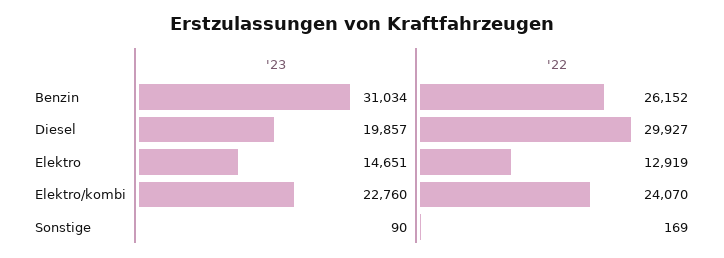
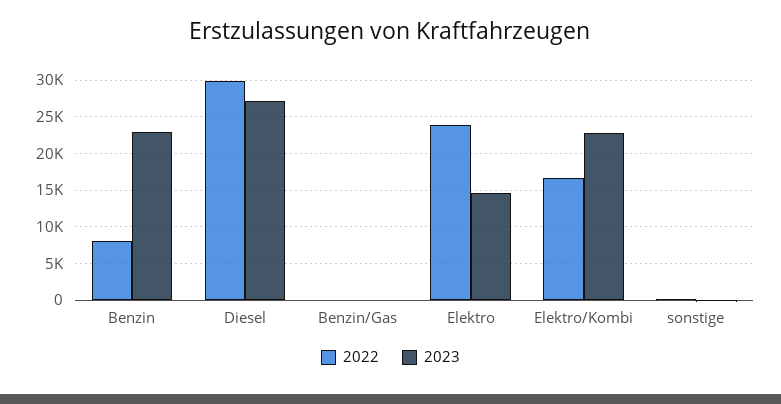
  {
    "'23": {
-     "Benzin": 31034,
+     "Benzin": 23000,
-     "Diesel": 19857,
+     "Diesel": 27000,
      "Elektro": 14651,
      "Elektro/kombi": 22760,
-     "Sonstige": 90
+     "Sonstige": 90,
+     "Benzin/Gas": 0
    },
    "'22": {
-     "Benzin": 26152,
+     "Benzin": 8000,
      "Diesel": 29927,
-     "Elektro": 12919,
+     "Elektro": 24000,
-     "Elektro/kombi": 24070,
+     "Elektro/kombi": 17000,
-     "Sonstige": 169
+     "Sonstige": 169,
+     "Benzin/Gas": 0
    }
  }

